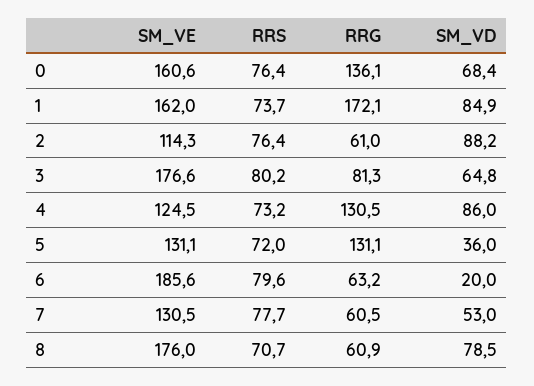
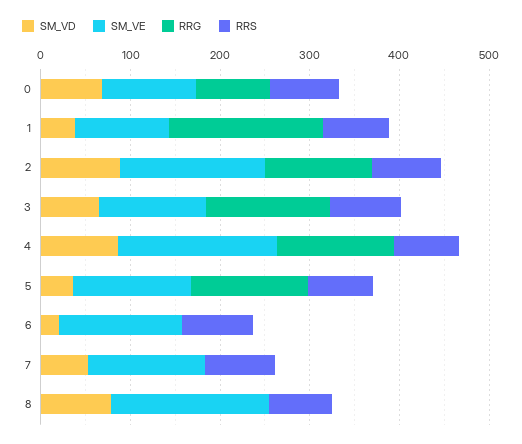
  {
    "SM_VE": {
-     "0": 160.6,
+     "0": 100,
-     "1": 162,
+     "1": 100,
-     "2": 114.3,
+     "2": 160,
-     "3": 176.6,
+     "3": 120,
-     "4": 124.5,
+     "4": 180,
      "5": 131.1,
-     "6": 185.6,
+     "6": 140,
      "7": 130.5,
      "8": 176
    },
    "RRS": {
      "0": 76.4,
      "1": 73.7,
      "2": 76.4,
      "3": 80.2,
      "4": 73.2,
      "5": 72,
      "6": 79.6,
      "7": 77.7,
      "8": 70.7
    },
    "RRG": {
-     "0": 136.1,
+     "0": 80,
      "1": 172.1,
-     "2": 61,
+     "2": 120,
-     "3": 81.3,
+     "3": 140,
      "4": 130.5,
      "5": 131.1,
-     "6": 63.2,
+     "6": 0,
-     "7": 60.5,
+     "7": 0,
-     "8": 60.9
+     "8": 0
    },
    "SM_VD": {
      "0": 68.4,
-     "1": 84.9,
+     "1": 40,
      "2": 88.2,
      "3": 64.8,
      "4": 86,
      "5": 36,
      "6": 20,
      "7": 53,
      "8": 78.5
    }
  }

